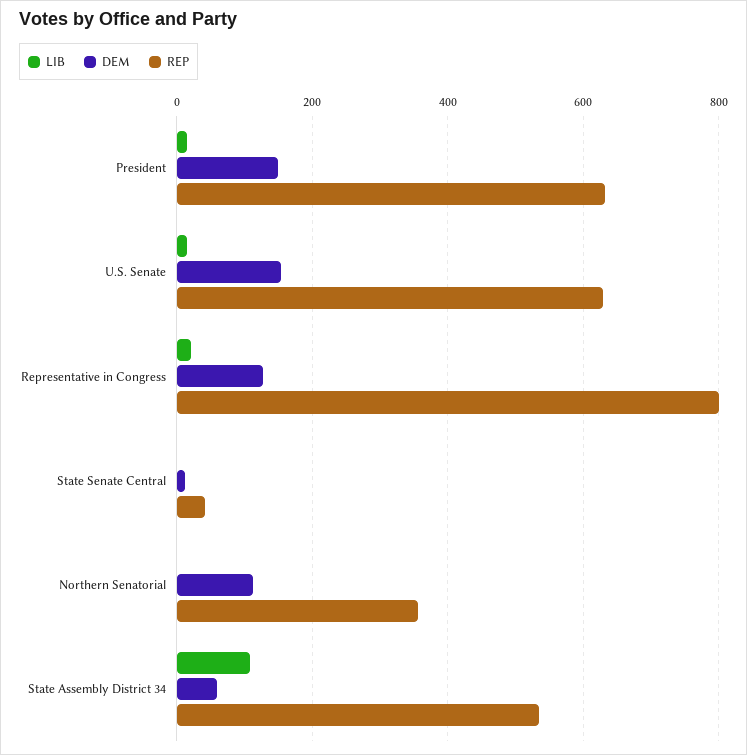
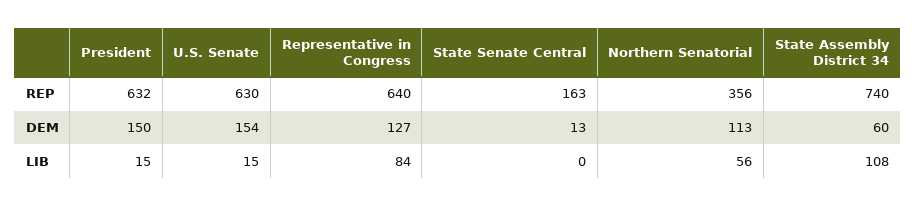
  {
    "LIB": {
      "President": 15,
      "U.S. Senate": 15,
-     "Representative in Congress": 20,
+     "Representative in Congress": 84,
      "State Senate Central": 0,
-     "Northern Senatorial": 0,
+     "Northern Senatorial": 56,
      "State Assembly District 34": 108
    },
    "DEM": {
      "President": 150,
      "U.S. Senate": 154,
      "Representative in Congress": 127,
      "State Senate Central": 13,
      "Northern Senatorial": 113,
      "State Assembly District 34": 60
    },
    "REP": {
      "President": 632,
      "U.S. Senate": 630,
-     "Representative in Congress": 800,
+     "Representative in Congress": 640,
-     "State Senate Central": 40,
+     "State Senate Central": 163,
      "Northern Senatorial": 356,
-     "State Assembly District 34": 540
+     "State Assembly District 34": 740
    }
  }

